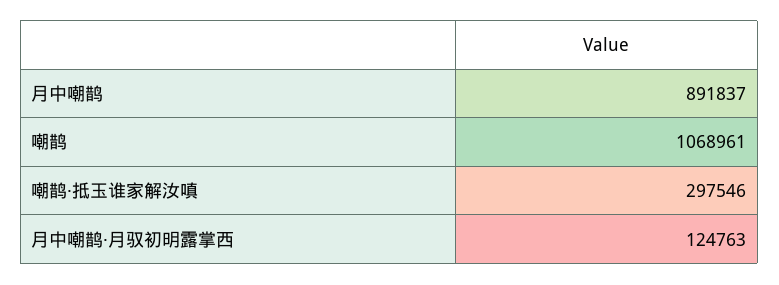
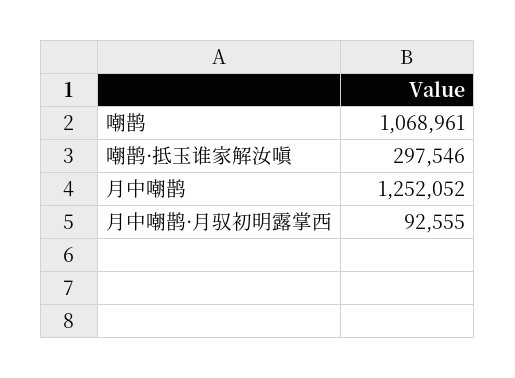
  {
-   "月中嘲鹊": 891837,
+   "月中嘲鹊": 1252052,
    "嘲鹊": 1068961,
    "嘲鹊·抵玉谁家解汝嗔": 297546,
-   "月中嘲鹊·月驭初明露掌西": 124763
+   "月中嘲鹊·月驭初明露掌西": 92555
  }

